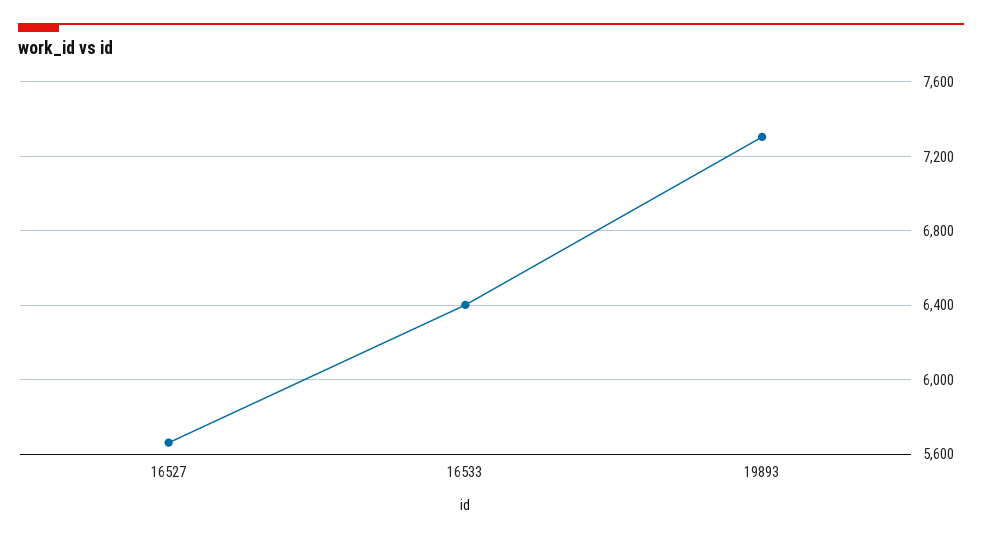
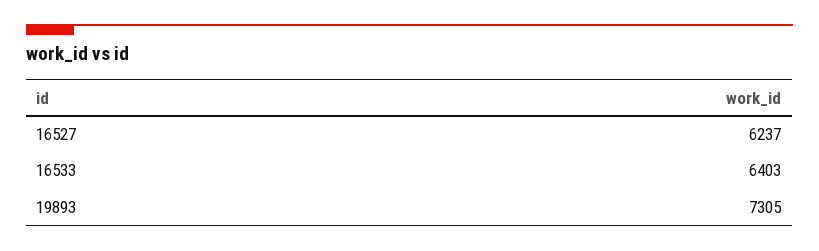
  {
-   "16527": 5650,
+   "16527": 6237,
    "16533": 6403,
    "19893": 7305
  }

